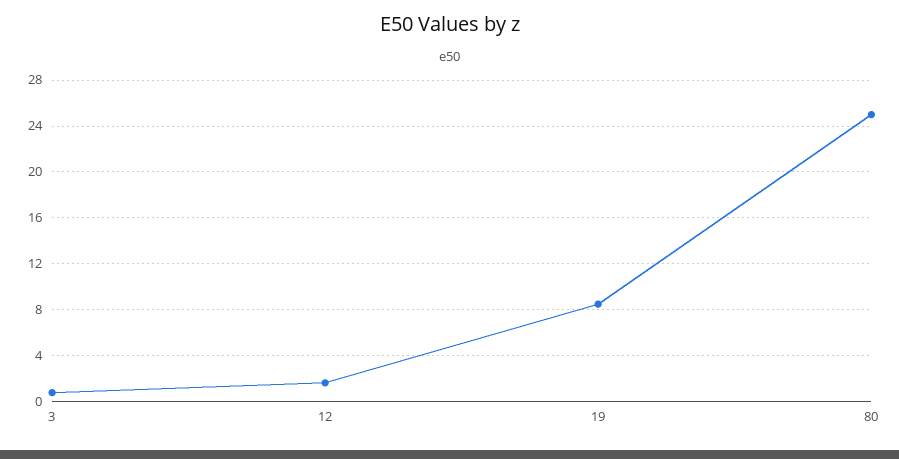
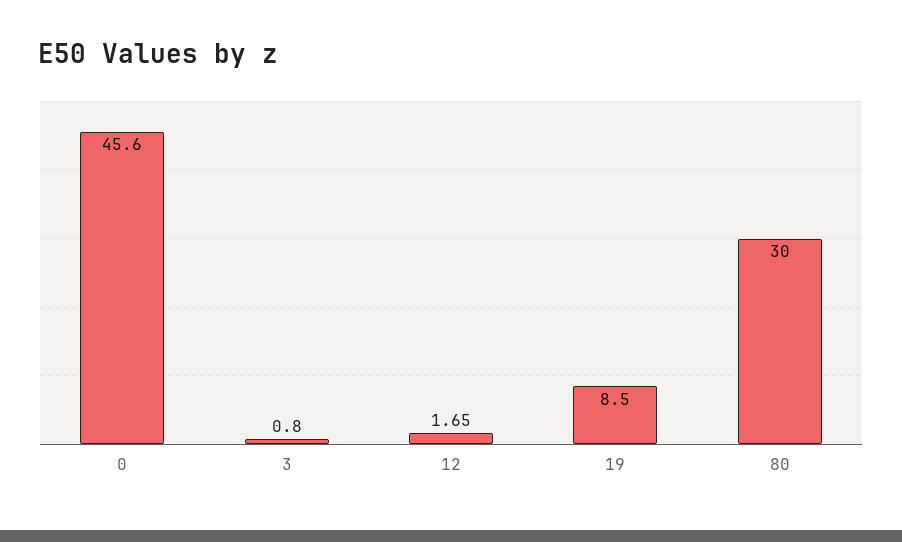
  {
    "3": 0.8,
    "12": 1.65,
    "19": 8.5,
-   "80": 25
+   "80": 30,
+   "0": 45.6
  }

